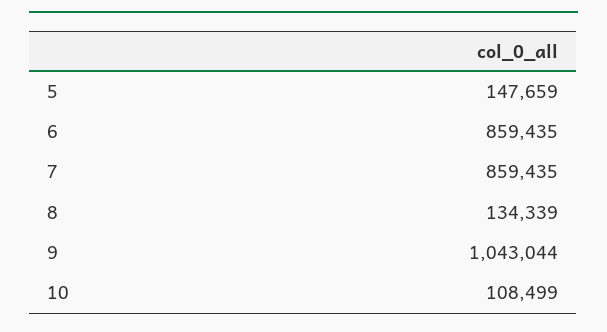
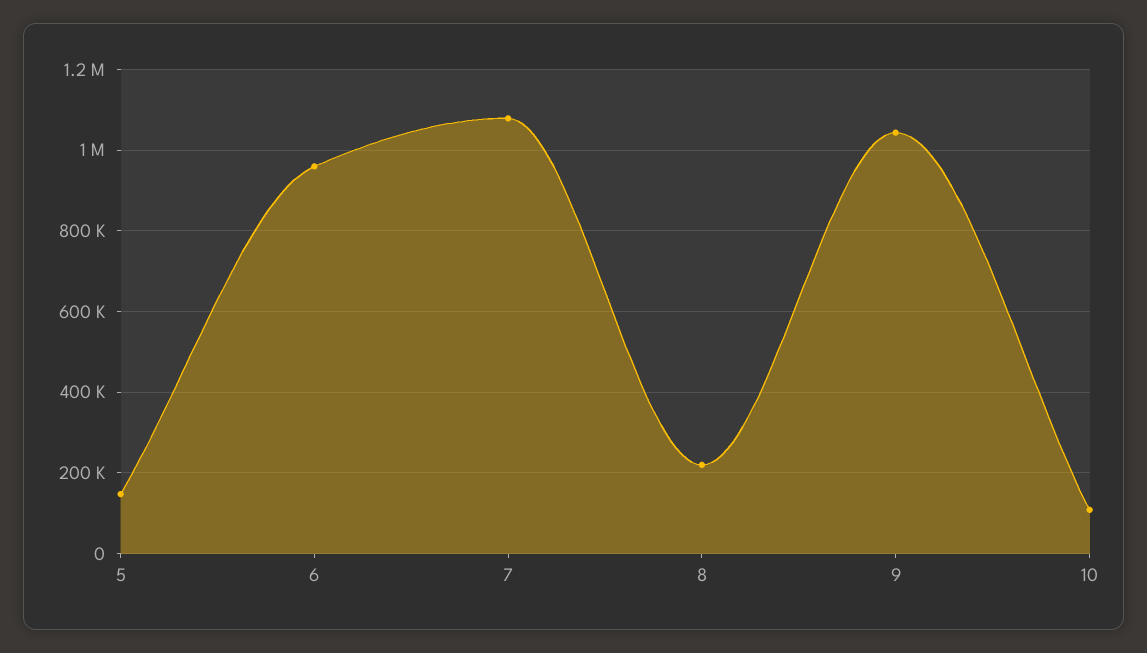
  {
    "5": 147659,
-   "6": 859435,
+   "6": 960000,
-   "7": 859435,
+   "7": 1080000,
-   "8": 134339,
+   "8": 220000,
    "9": 1043044,
    "10": 108499
  }

